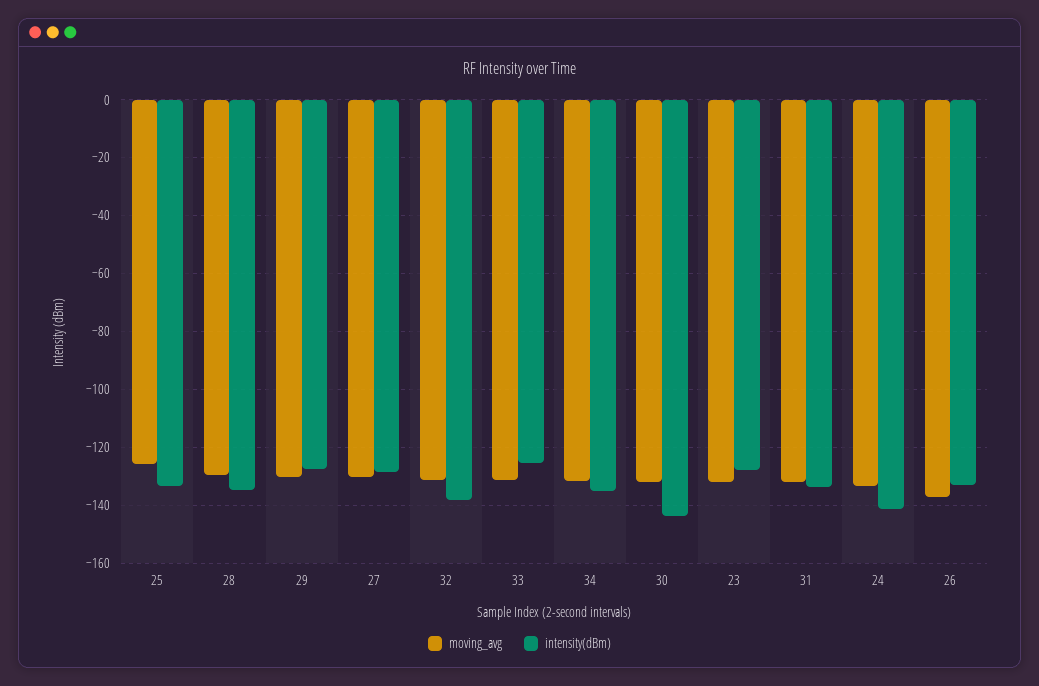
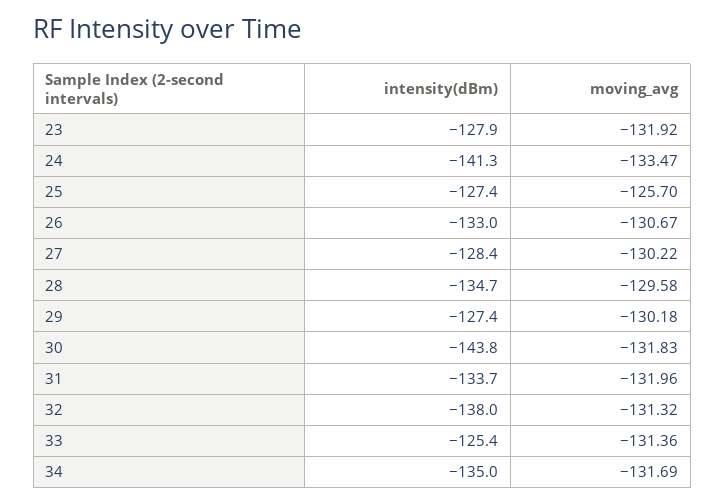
  {
    "moving_avg": {
      "25": -125.7,
      "28": -129.58,
      "29": -130.18,
      "27": -130.22,
      "32": -131.32,
      "33": -131.36,
      "34": -131.69,
      "30": -131.83,
      "23": -131.92,
      "31": -131.96,
      "24": -133.47,
-     "26": -137.5
+     "26": -130.67
    },
    "intensity(dBm)": {
-     "25": -132.5,
+     "25": -127.4,
      "28": -134.7,
      "29": -127.4,
      "27": -128.4,
      "32": -138,
      "33": -125.4,
      "34": -135,
      "30": -143.8,
      "23": -127.9,
      "31": -133.7,
      "24": -141.3,
      "26": -133
    }
  }

